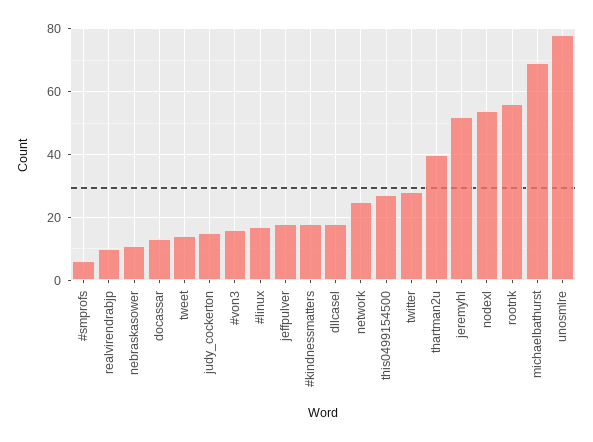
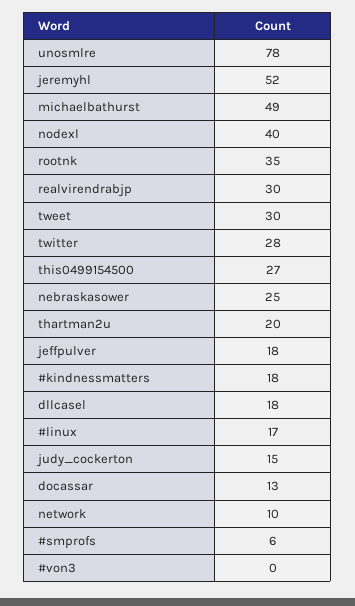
  {
    "#smprofs": 6,
-   "realvirendrabjp": 10,
+   "realvirendrabjp": 30,
-   "nebraskasower": 10,
+   "nebraskasower": 25,
    "docassar": 13,
-   "tweet": 15,
+   "tweet": 30,
    "judy_cockerton": 15,
-   "#von3": 15,
+   "#von3": 0,
    "#linux": 17,
    "jeffpulver": 18,
    "#kindnessmatters": 18,
    "dllcasel": 18,
-   "network": 25,
+   "network": 10,
    "this0499154500": 27,
    "twitter": 28,
-   "thartman2u": 40,
+   "thartman2u": 20,
    "jeremyhl": 52,
-   "nodexl": 55,
+   "nodexl": 40,
-   "rootnk": 55,
+   "rootnk": 35,
-   "michaelbathurst": 70,
+   "michaelbathurst": 49,
    "unosmlre": 78
  }

